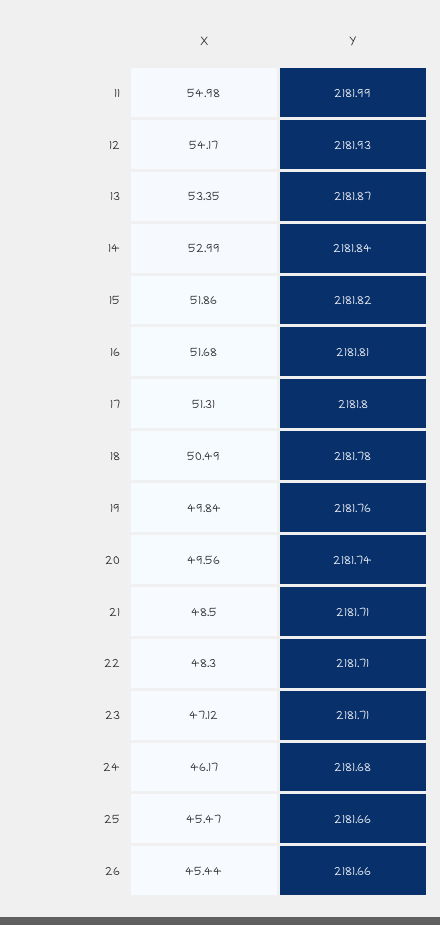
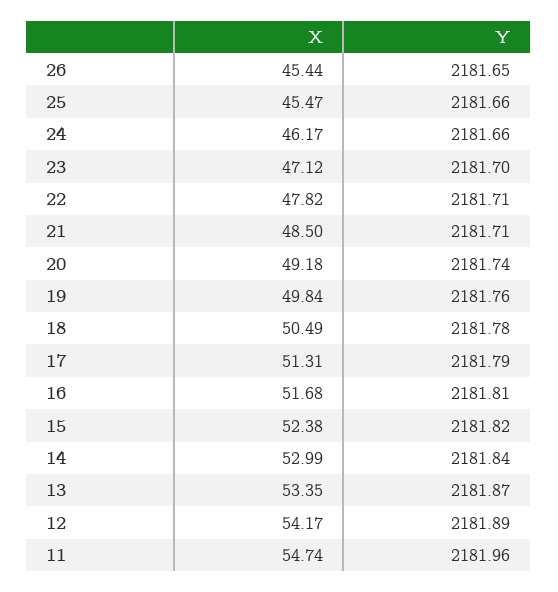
  {
    "X": {
-     "11": 54.98,
+     "11": 54.74,
      "12": 54.17,
      "13": 53.35,
      "14": 52.99,
-     "15": 51.86,
+     "15": 52.38,
      "16": 51.68,
      "17": 51.31,
      "18": 50.49,
      "19": 49.84,
-     "20": 49.56,
+     "20": 49.18,
      "21": 48.5,
-     "22": 48.3,
+     "22": 47.82,
      "23": 47.12,
      "24": 46.17,
      "25": 45.47,
      "26": 45.44
    },
    "Y": {
-     "11": 2181.99,
+     "11": 2181.96,
-     "12": 2181.93,
+     "12": 2181.89,
      "13": 2181.87,
      "14": 2181.84,
      "15": 2181.82,
      "16": 2181.81,
-     "17": 2181.8,
+     "17": 2181.79,
      "18": 2181.78,
      "19": 2181.76,
      "20": 2181.74,
      "21": 2181.71,
      "22": 2181.71,
-     "23": 2181.71,
+     "23": 2181.7,
-     "24": 2181.68,
+     "24": 2181.66,
      "25": 2181.66,
-     "26": 2181.66
+     "26": 2181.65
    }
  }

